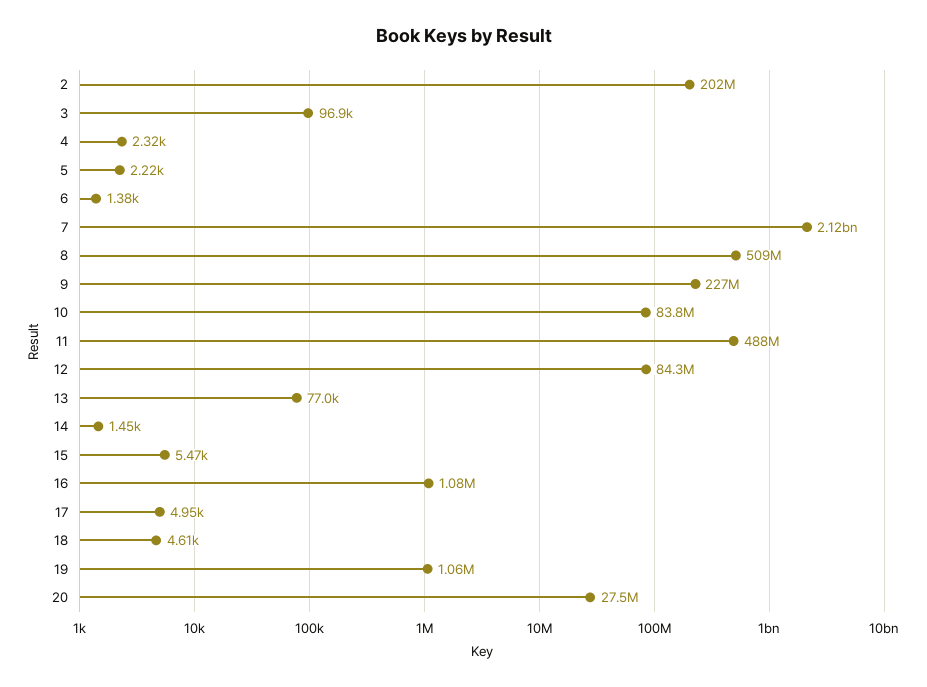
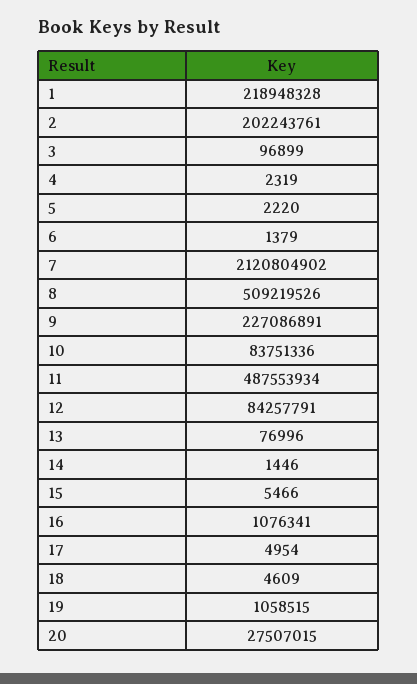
  {
    "2": 202243761,
    "3": 96899,
    "4": 2319,
    "5": 2220,
    "6": 1379,
    "7": 2120804902,
    "8": 509219526,
    "9": 227086891,
    "10": 83751336,
    "11": 487553934,
    "12": 84257791,
    "13": 76996,
    "14": 1446,
    "15": 5466,
    "16": 1076341,
    "17": 4954,
    "18": 4609,
    "19": 1058515,
-   "20": 27507015
+   "20": 27507015,
+   "1": 218948328
  }

